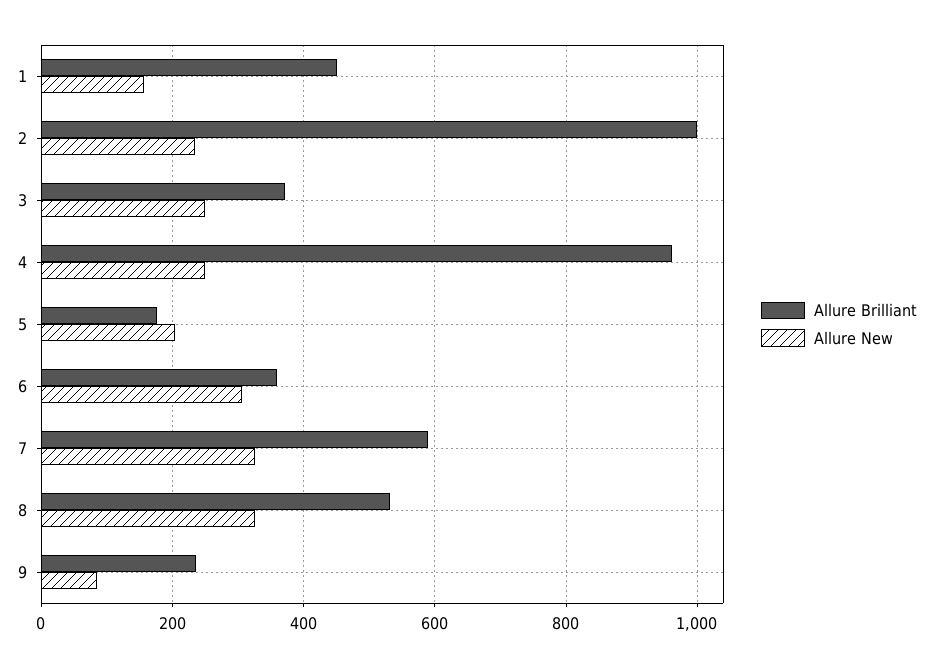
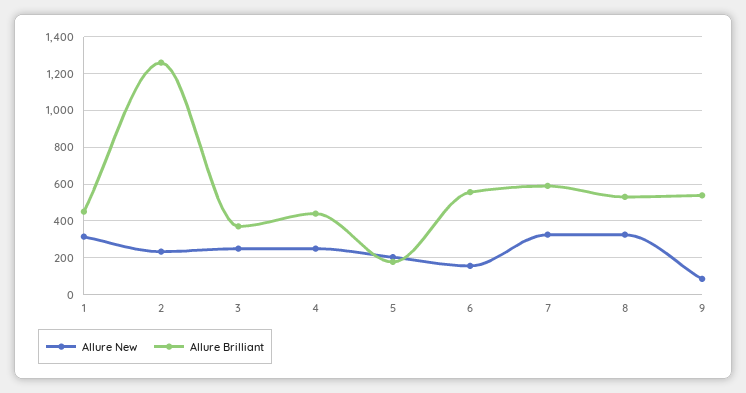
  {
    "Allure Brilliant": {
      "1": 460,
-     "2": 1000,
+     "2": 1250,
      "3": 380,
-     "4": 960,
+     "4": 450,
      "5": 180,
-     "6": 360,
+     "6": 550,
      "7": 600,
      "8": 540,
-     "9": 240
+     "9": 550
    },
    "Allure New": {
-     "1": 160,
+     "1": 300,
      "2": 240,
      "3": 240,
      "4": 240,
      "5": 200,
-     "6": 300,
+     "6": 150,
      "7": 320,
      "8": 320,
      "9": 80
    }
  }

